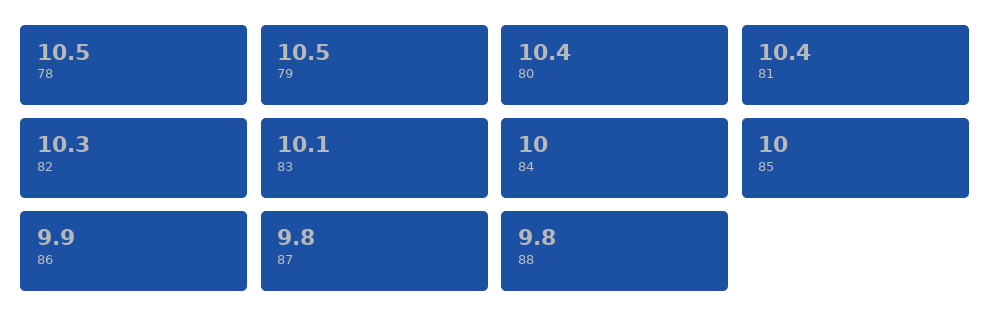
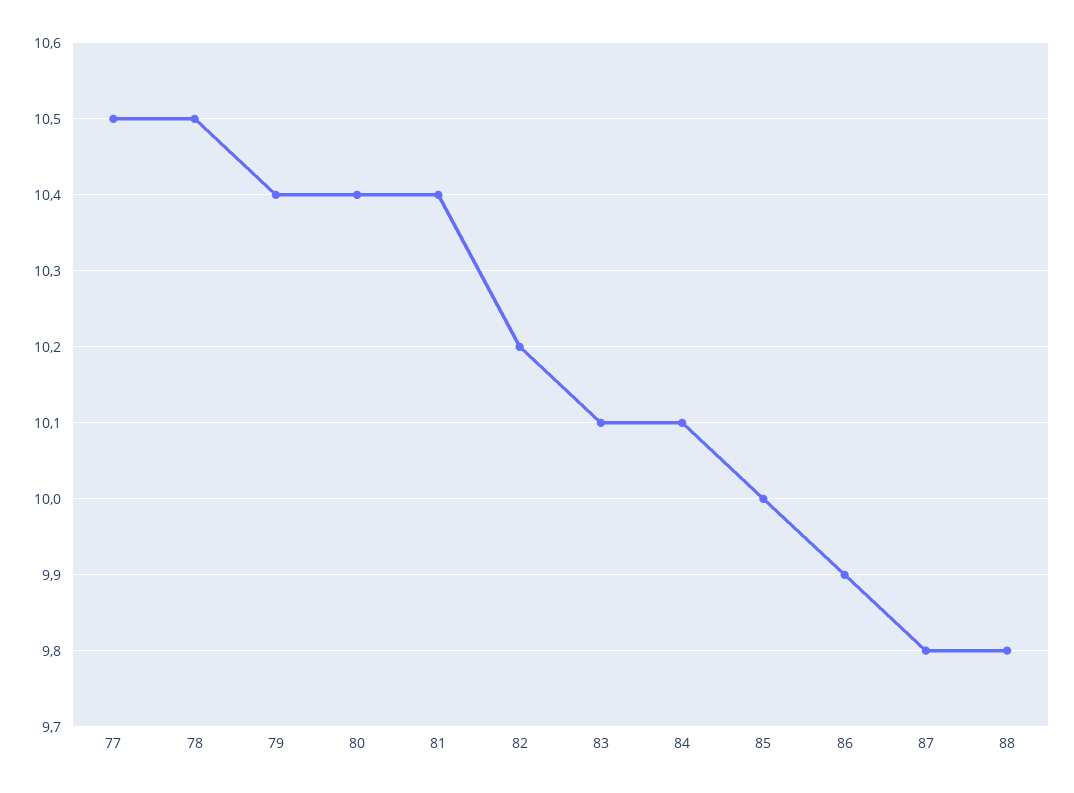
  {
    "78": 10.5,
-   "79": 10.5,
+   "79": 10.4,
    "80": 10.4,
    "81": 10.4,
-   "82": 10.3,
+   "82": 10.2,
    "83": 10.1,
-   "84": 10,
+   "84": 10.1,
    "85": 10,
    "86": 9.9,
    "87": 9.8,
-   "88": 9.8
+   "88": 9.8,
+   "77": 10.5
  }

